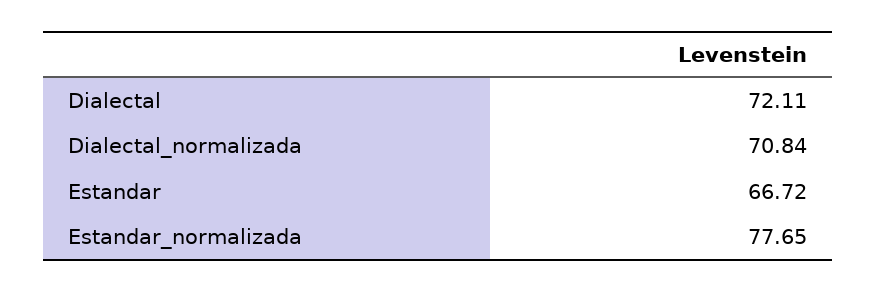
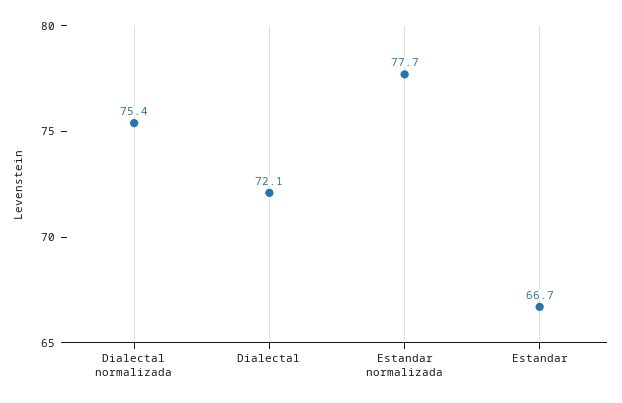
  {
    "Dialectal": 72.11,
-   "Dialectal_normalizada": 70.84,
+   "Dialectal_normalizada": 75.4,
    "Estandar": 66.72,
    "Estandar_normalizada": 77.65
  }

